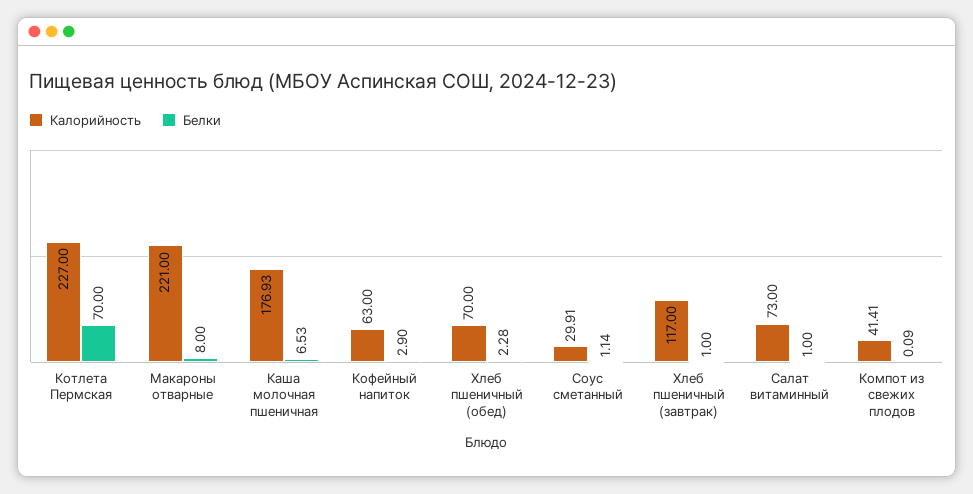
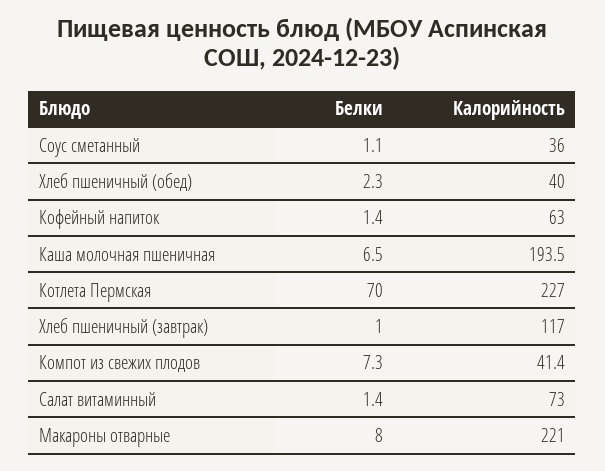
  {
    "Калорийность": {
      "Котлета Пермская": 227,
      "Макароны отварные": 221,
-     "Каша молочная пшеничная": 176.93,
+     "Каша молочная пшеничная": 193.5,
      "Кофейный напиток": 63,
-     "Хлеб пшеничный (обед)": 70,
+     "Хлеб пшеничный (обед)": 40,
-     "Соус сметанный": 29.91,
+     "Соус сметанный": 36,
      "Хлеб пшеничный (завтрак)": 117,
      "Салат витаминный": 73,
      "Компот из свежих плодов": 41.41
    },
    "Белки": {
      "Котлета Пермская": 70,
      "Макароны отварные": 8,
      "Каша молочная пшеничная": 6.53,
-     "Кофейный напиток": 2.9,
+     "Кофейный напиток": 1.4,
      "Хлеб пшеничный (обед)": 2.28,
      "Соус сметанный": 1.14,
      "Хлеб пшеничный (завтрак)": 1,
-     "Салат витаминный": 1,
+     "Салат витаминный": 1.4,
-     "Компот из свежих плодов": 0.09
+     "Компот из свежих плодов": 7.3
    }
  }

